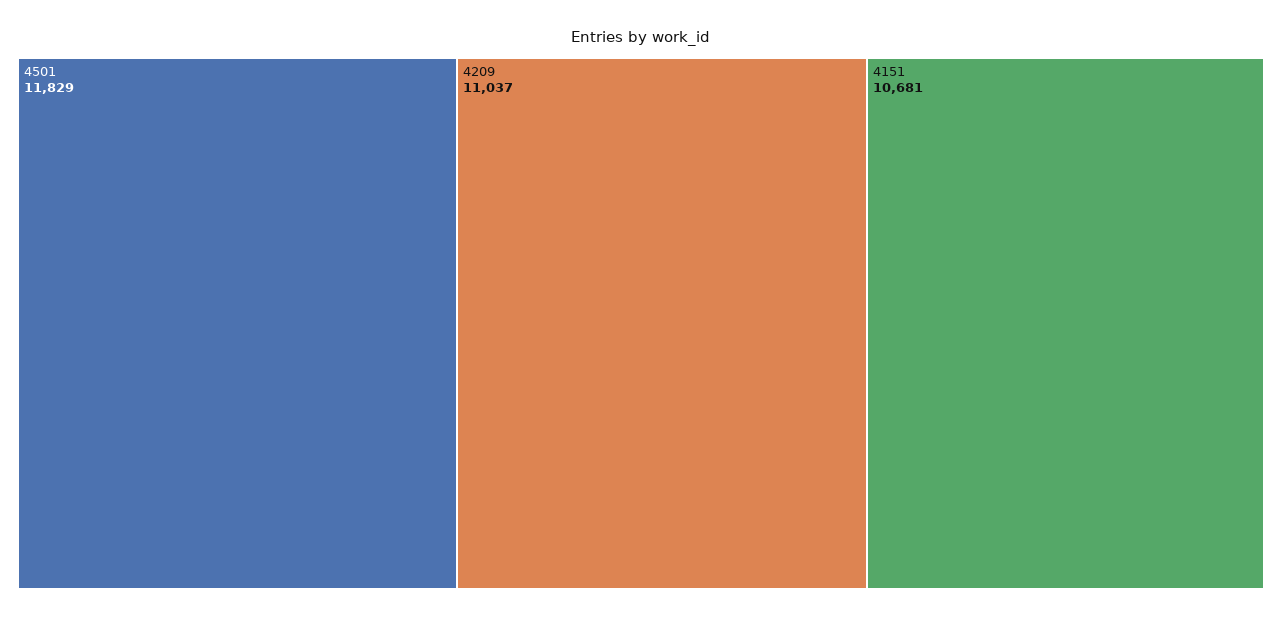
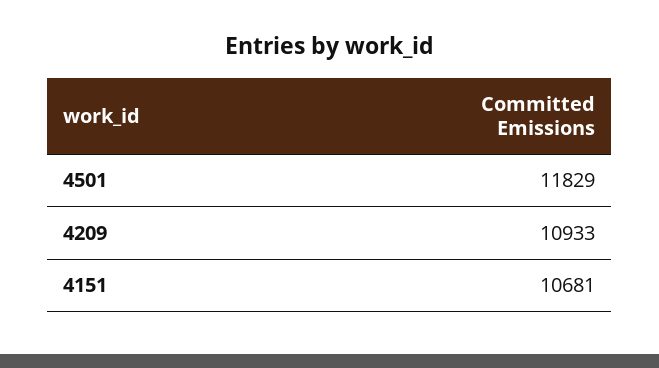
  {
    "4501": 11829,
-   "4209": 11037,
+   "4209": 10933,
    "4151": 10681
  }

